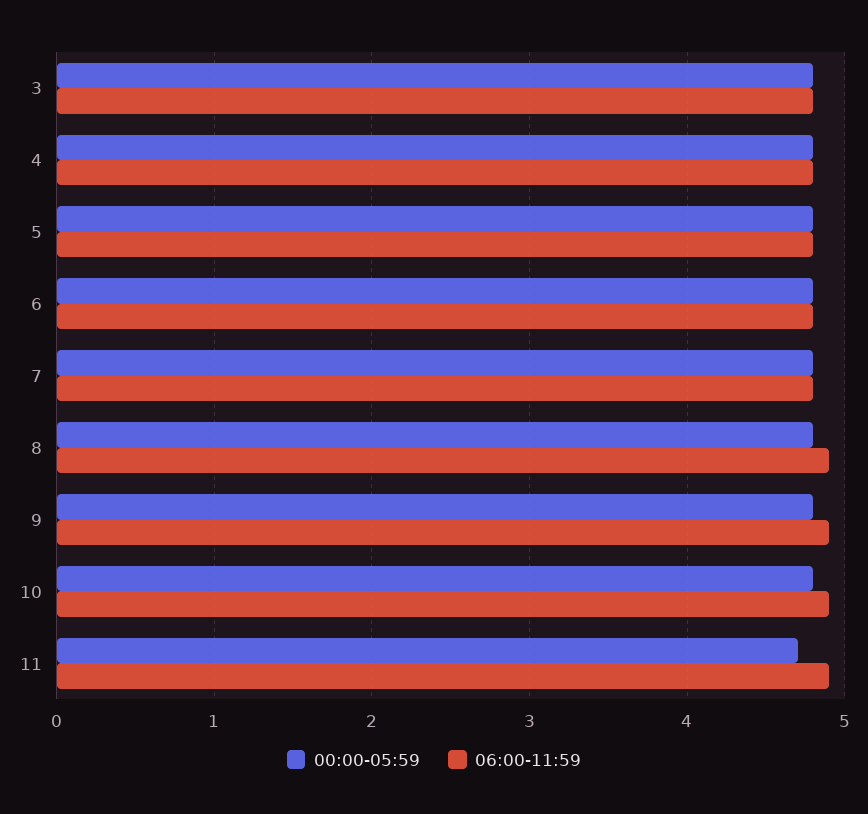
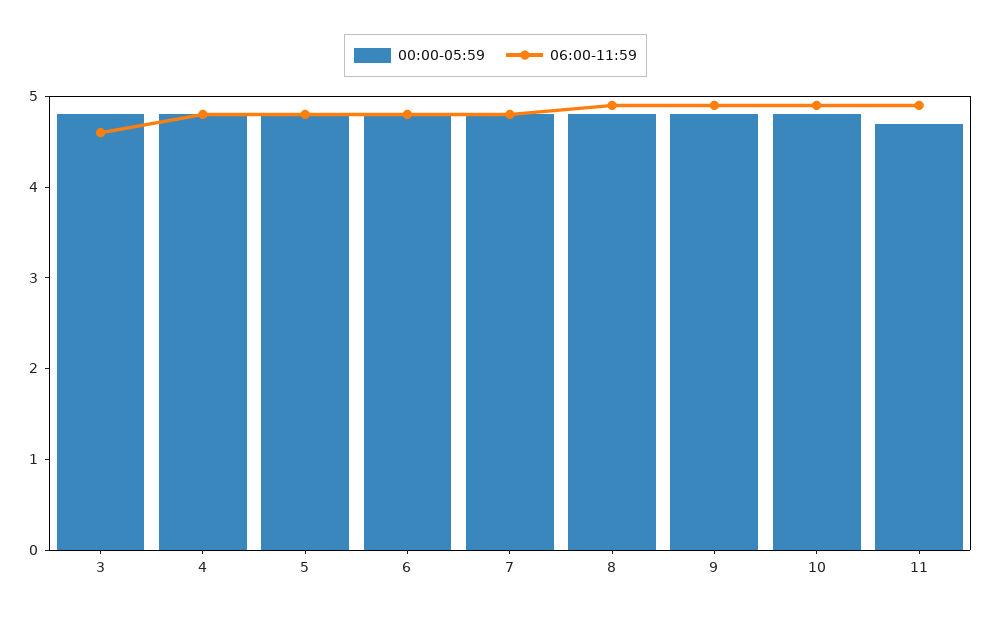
  {
    "00:00-05:59": {
      "3": 4.8,
      "4": 4.8,
      "5": 4.8,
      "6": 4.8,
      "7": 4.8,
      "8": 4.8,
      "9": 4.8,
      "10": 4.8,
      "11": 4.7
    },
    "06:00-11:59": {
-     "3": 4.8,
+     "3": 4.6,
      "4": 4.8,
      "5": 4.8,
      "6": 4.8,
      "7": 4.8,
      "8": 4.9,
      "9": 4.9,
      "10": 4.9,
      "11": 4.9
    }
  }

